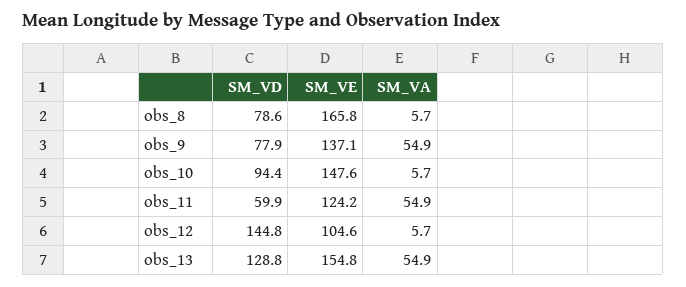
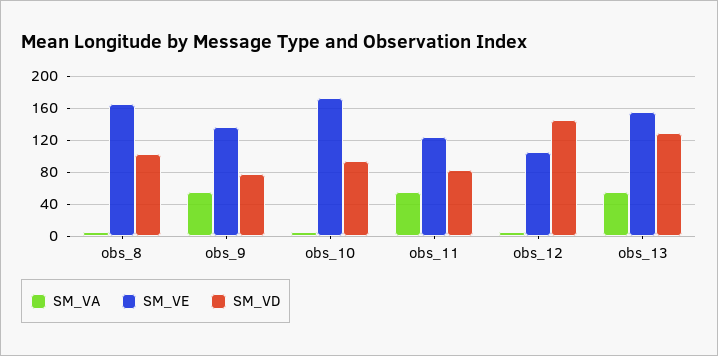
  {
    "SM_VD": {
-     "obs_8": 78.6,
+     "obs_8": 100,
      "obs_9": 77.9,
      "obs_10": 94.4,
-     "obs_11": 59.9,
+     "obs_11": 80,
      "obs_12": 144.8,
      "obs_13": 128.8
    },
    "SM_VE": {
      "obs_8": 165.8,
      "obs_9": 137.1,
-     "obs_10": 147.6,
+     "obs_10": 170,
      "obs_11": 124.2,
      "obs_12": 104.6,
      "obs_13": 154.8
    },
    "SM_VA": {
      "obs_8": 5.7,
      "obs_9": 54.9,
      "obs_10": 5.7,
      "obs_11": 54.9,
      "obs_12": 5.7,
      "obs_13": 54.9
    }
  }

